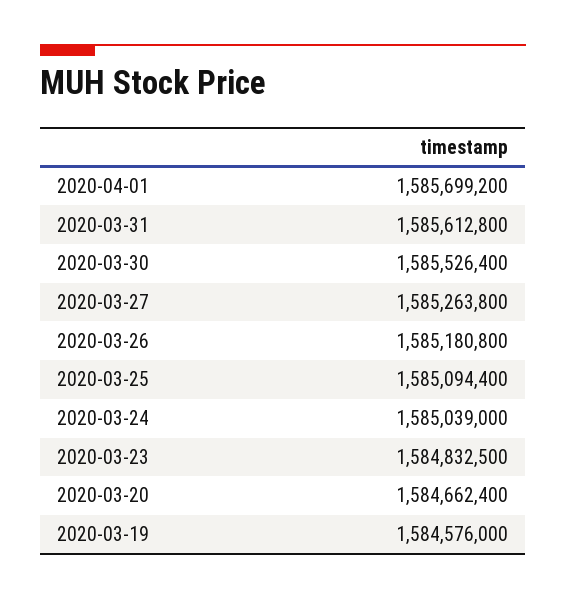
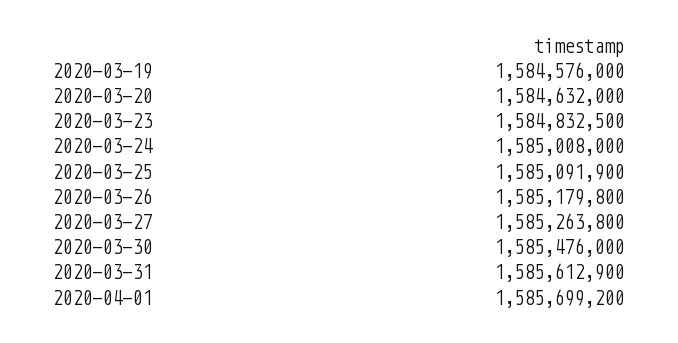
  {
    "2020-04-01": 1585699200,
-   "2020-03-31": 1585612800,
+   "2020-03-31": 1585612900,
-   "2020-03-30": 1585526400,
+   "2020-03-30": 1585476000,
    "2020-03-27": 1585263800,
-   "2020-03-26": 1585180800,
+   "2020-03-26": 1585179800,
-   "2020-03-25": 1585094400,
+   "2020-03-25": 1585091900,
-   "2020-03-24": 1585039000,
+   "2020-03-24": 1585008000,
    "2020-03-23": 1584832500,
-   "2020-03-20": 1584662400,
+   "2020-03-20": 1584632000,
    "2020-03-19": 1584576000
  }

